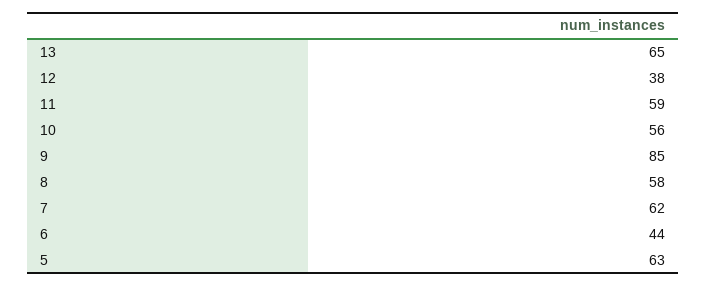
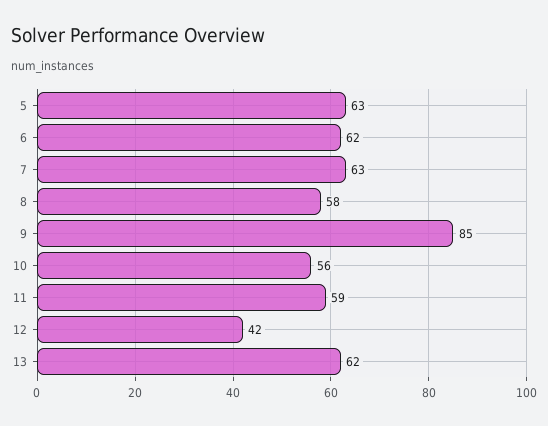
  {
-   "13": 65,
+   "13": 62,
-   "12": 38,
+   "12": 42,
    "11": 59,
    "10": 56,
    "9": 85,
    "8": 58,
-   "7": 62,
+   "7": 63,
-   "6": 44,
+   "6": 62,
    "5": 63
  }

